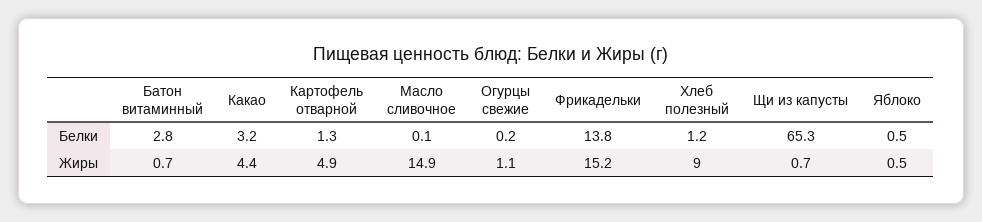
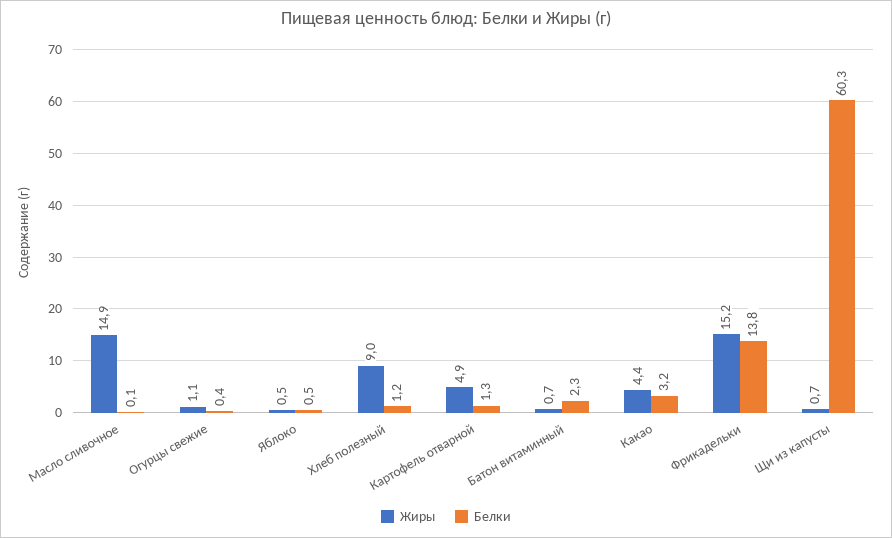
  {
    "Белки": {
-     "Батон витаминный": 2.8,
+     "Батон витаминный": 2.3,
      "Какао": 3.2,
      "Картофель отварной": 1.3,
      "Масло сливочное": 0.1,
-     "Огурцы свежие": 0.2,
+     "Огурцы свежие": 0.4,
      "Фрикадельки": 13.8,
      "Хлеб полезный": 1.2,
-     "Щи из капусты": 65.3,
+     "Щи из капусты": 60.3,
      "Яблоко": 0.5
    },
    "Жиры": {
      "Батон витаминный": 0.7,
      "Какао": 4.4,
      "Картофель отварной": 4.9,
      "Масло сливочное": 14.9,
      "Огурцы свежие": 1.1,
      "Фрикадельки": 15.2,
      "Хлеб полезный": 9,
      "Щи из капусты": 0.7,
      "Яблоко": 0.5
    }
  }

